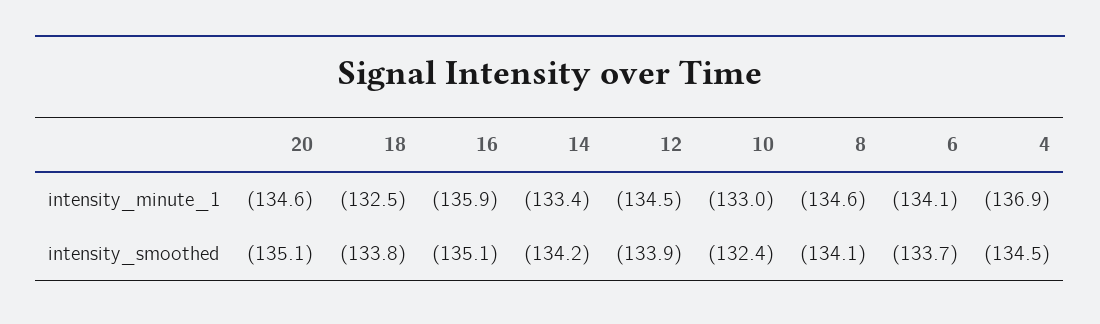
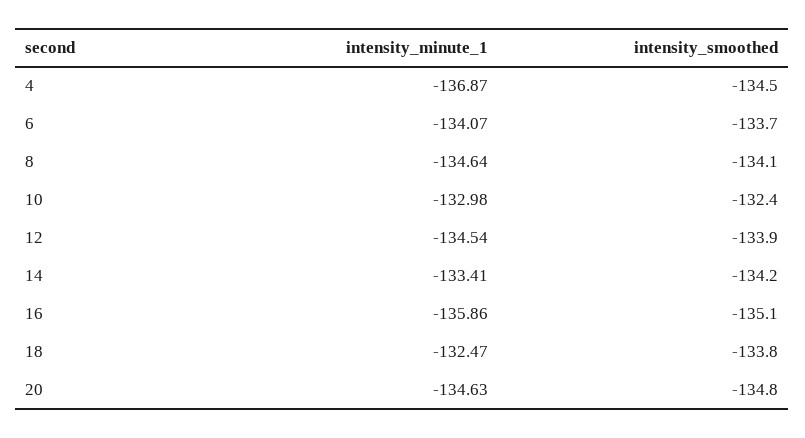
  {
    "20": {
      "intensity_minute_1": -134.63,
-     "intensity_smoothed": -135.1
+     "intensity_smoothed": -134.8
    },
    "18": {
      "intensity_minute_1": -132.47,
      "intensity_smoothed": -133.8
    },
    "16": {
      "intensity_minute_1": -135.86,
      "intensity_smoothed": -135.1
    },
    "14": {
      "intensity_minute_1": -133.41,
      "intensity_smoothed": -134.2
    },
    "12": {
      "intensity_minute_1": -134.54,
      "intensity_smoothed": -133.9
    },
    "10": {
      "intensity_minute_1": -132.98,
      "intensity_smoothed": -132.4
    },
    "8": {
      "intensity_minute_1": -134.64,
      "intensity_smoothed": -134.1
    },
    "6": {
      "intensity_minute_1": -134.07,
      "intensity_smoothed": -133.7
    },
    "4": {
      "intensity_minute_1": -136.87,
      "intensity_smoothed": -134.5
    }
  }

